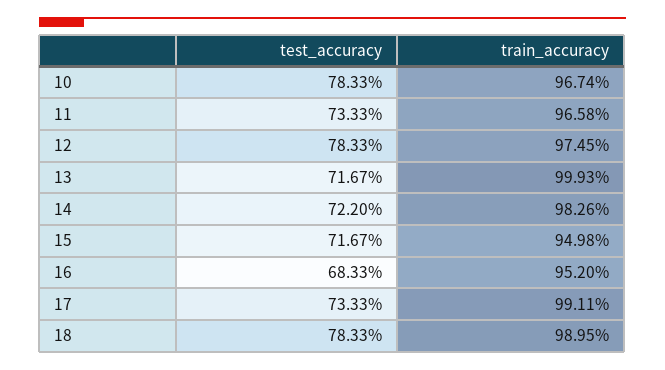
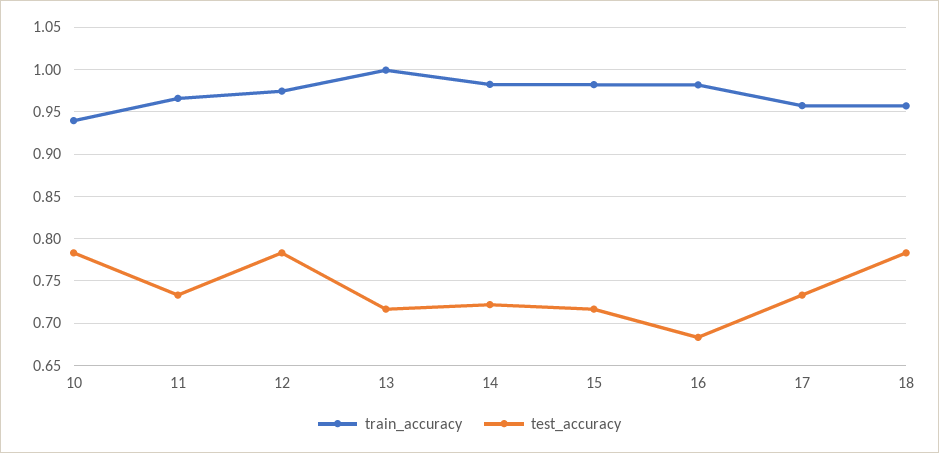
  {
    "test_accuracy": {
      "10": 0.7833,
      "11": 0.7333,
      "12": 0.7833,
      "13": 0.7167,
      "14": 0.722,
      "15": 0.7167,
      "16": 0.6833,
      "17": 0.7333,
      "18": 0.7833
    },
    "train_accuracy": {
-     "10": 0.9674,
+     "10": 0.94,
      "11": 0.9658,
      "12": 0.9745,
      "13": 0.9993,
      "14": 0.9826,
-     "15": 0.9498,
+     "15": 0.98,
-     "16": 0.952,
+     "16": 0.98,
-     "17": 0.9911,
+     "17": 0.96,
-     "18": 0.9895
+     "18": 0.96
    }
  }

